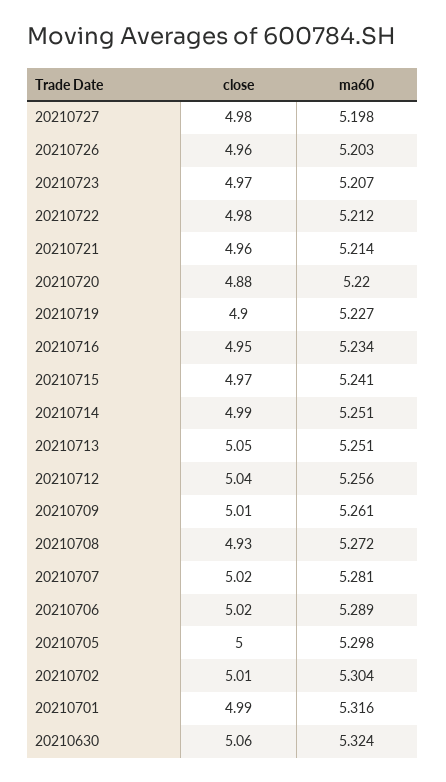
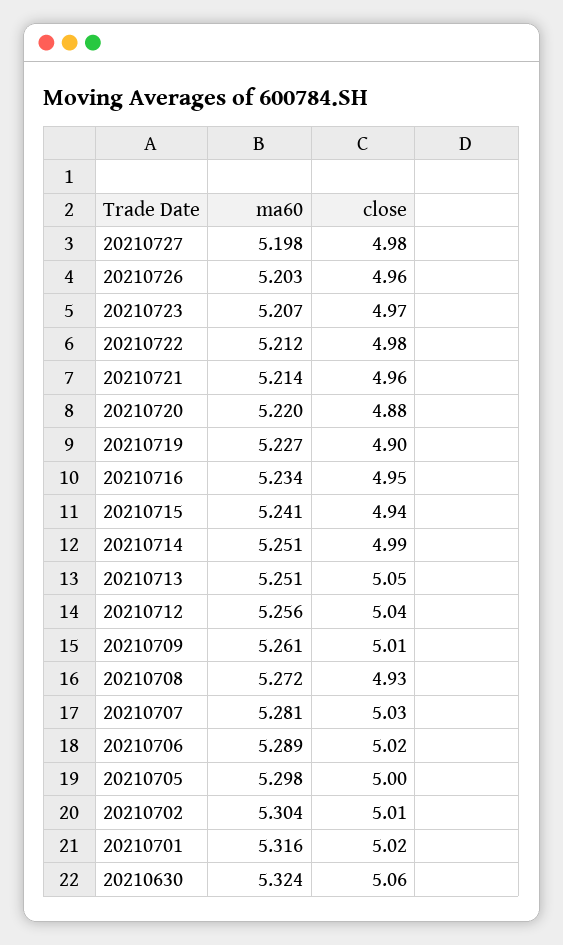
  {
    "close": {
      "20210727": 4.98,
      "20210726": 4.96,
      "20210723": 4.97,
      "20210722": 4.98,
      "20210721": 4.96,
      "20210720": 4.88,
      "20210719": 4.9,
      "20210716": 4.95,
-     "20210715": 4.97,
+     "20210715": 4.94,
      "20210714": 4.99,
      "20210713": 5.05,
      "20210712": 5.04,
      "20210709": 5.01,
      "20210708": 4.93,
-     "20210707": 5.02,
+     "20210707": 5.03,
      "20210706": 5.02,
      "20210705": 5,
      "20210702": 5.01,
-     "20210701": 4.99,
+     "20210701": 5.02,
      "20210630": 5.06
    },
    "ma60": {
      "20210727": 5.198,
      "20210726": 5.203,
      "20210723": 5.207,
      "20210722": 5.212,
      "20210721": 5.214,
      "20210720": 5.22,
      "20210719": 5.227,
      "20210716": 5.234,
      "20210715": 5.241,
      "20210714": 5.251,
      "20210713": 5.251,
      "20210712": 5.256,
      "20210709": 5.261,
      "20210708": 5.272,
      "20210707": 5.281,
      "20210706": 5.289,
      "20210705": 5.298,
      "20210702": 5.304,
      "20210701": 5.316,
      "20210630": 5.324
    }
  }

